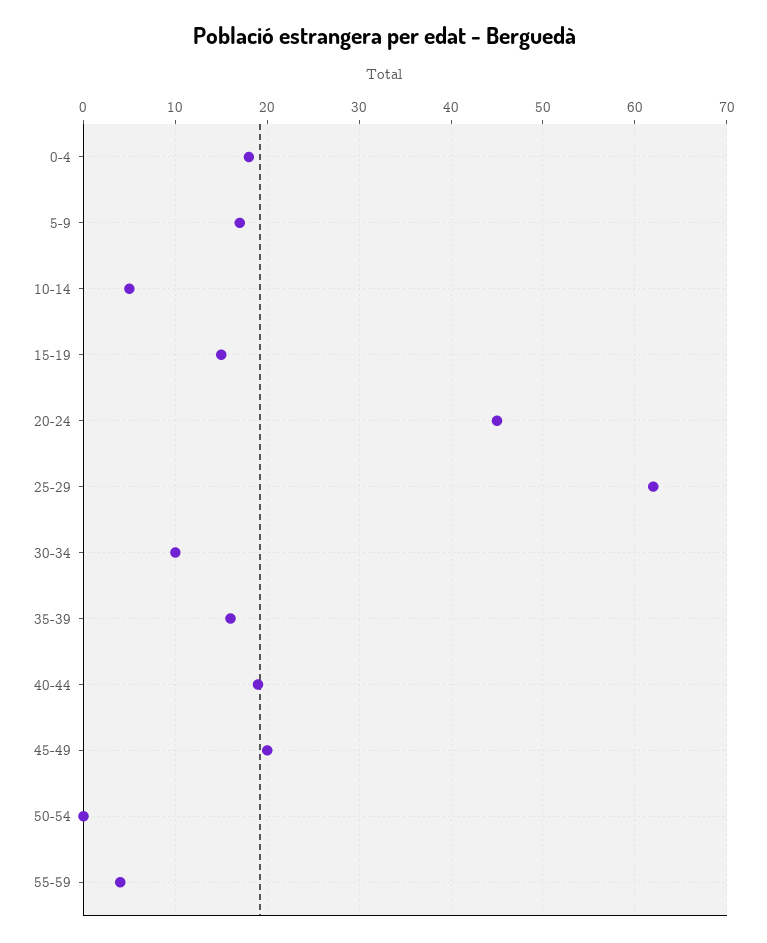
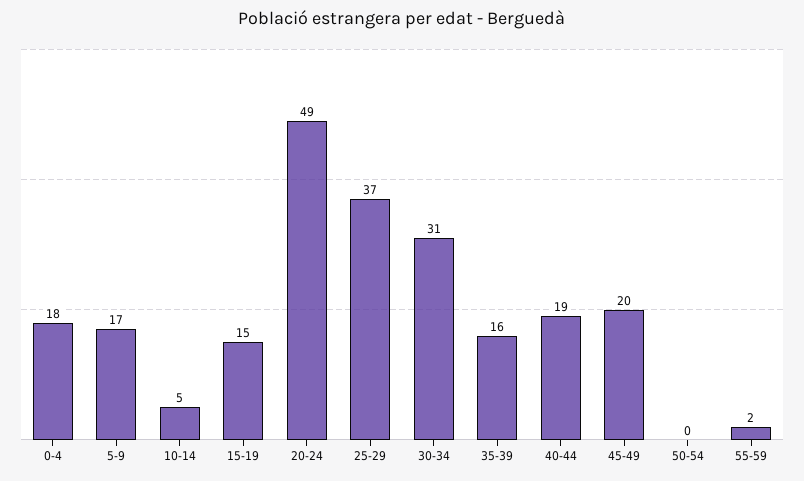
  {
    "0-4": 18,
    "5-9": 17,
    "10-14": 5,
    "15-19": 15,
-   "20-24": 45,
+   "20-24": 49,
-   "25-29": 62,
+   "25-29": 37,
-   "30-34": 10,
+   "30-34": 31,
    "35-39": 16,
    "40-44": 19,
    "45-49": 20,
    "50-54": 0,
-   "55-59": 4
+   "55-59": 2
  }

